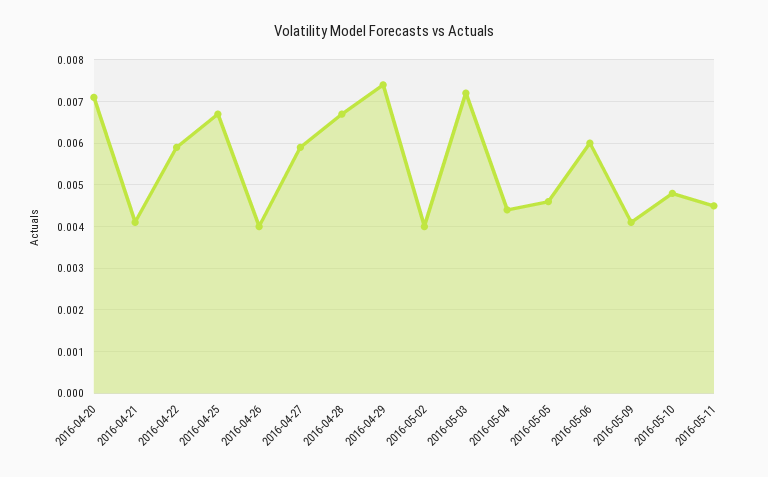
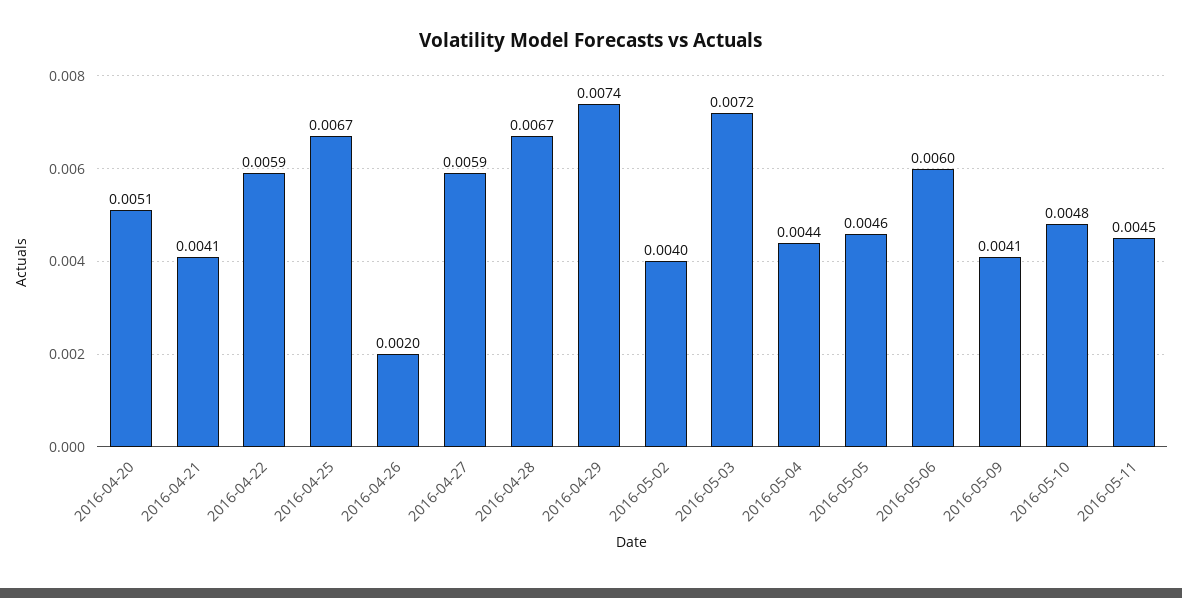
  {
-   "2016-04-20": 0.007,
+   "2016-04-20": 0.0051,
    "2016-04-21": 0.0041,
    "2016-04-22": 0.0059,
    "2016-04-25": 0.0067,
-   "2016-04-26": 0.004,
+   "2016-04-26": 0.002,
    "2016-04-27": 0.0059,
    "2016-04-28": 0.0067,
    "2016-04-29": 0.0074,
    "2016-05-02": 0.004,
    "2016-05-03": 0.0072,
    "2016-05-04": 0.0044,
    "2016-05-05": 0.0046,
    "2016-05-06": 0.006,
    "2016-05-09": 0.0041,
    "2016-05-10": 0.0048,
    "2016-05-11": 0.0045
  }

